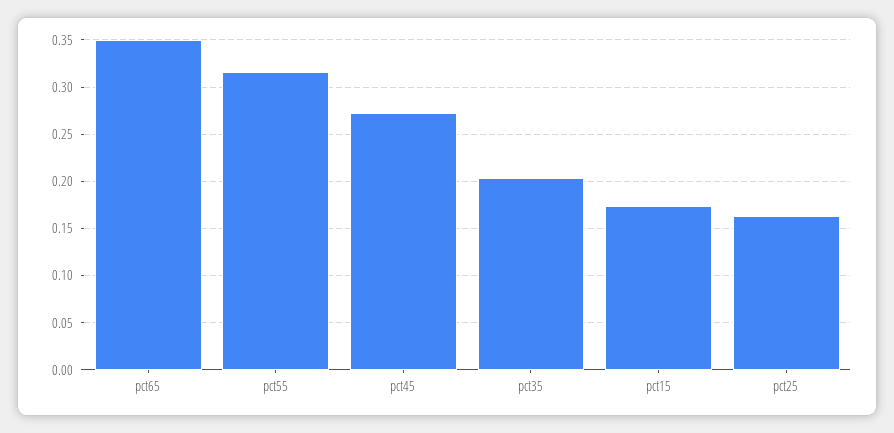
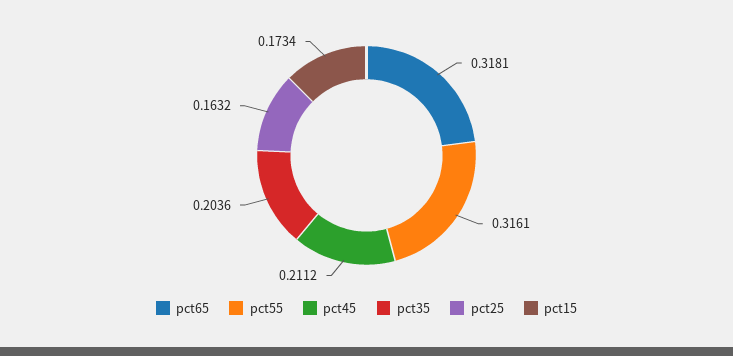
  {
-   "pct65": 0.35,
+   "pct65": 0.3181,
    "pct55": 0.3161,
-   "pct45": 0.27,
+   "pct45": 0.2112,
    "pct35": 0.2036,
    "pct15": 0.1734,
    "pct25": 0.1632
  }

